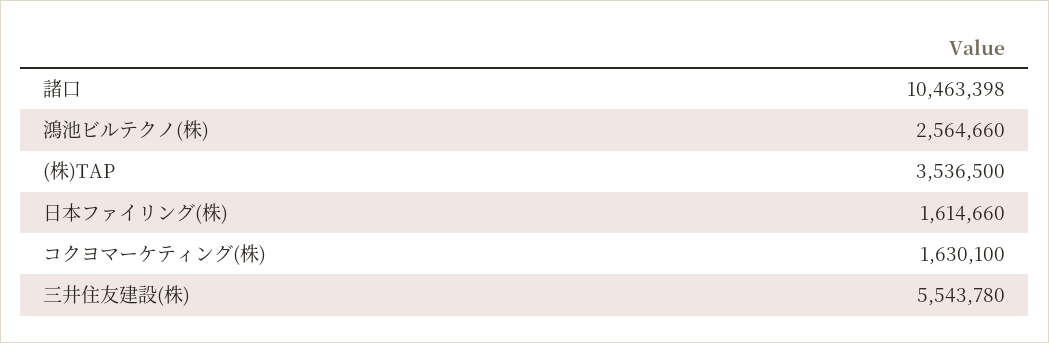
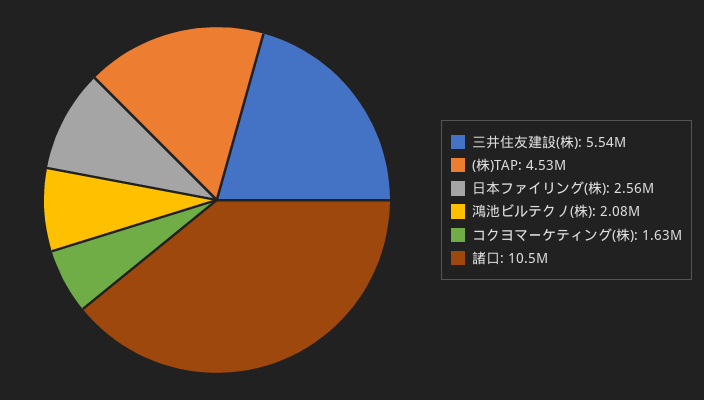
  {
    "諸口": 10463398,
-   "鴻池ビルテクノ(株)": 2564660,
+   "鴻池ビルテクノ(株)": 2080000,
-   "(株)TAP": 3536500,
+   "(株)TAP": 4530000,
-   "日本ファイリング(株)": 1614660,
+   "日本ファイリング(株)": 2560000,
    "コクヨマーケティング(株)": 1630100,
    "三井住友建設(株)": 5543780
  }

